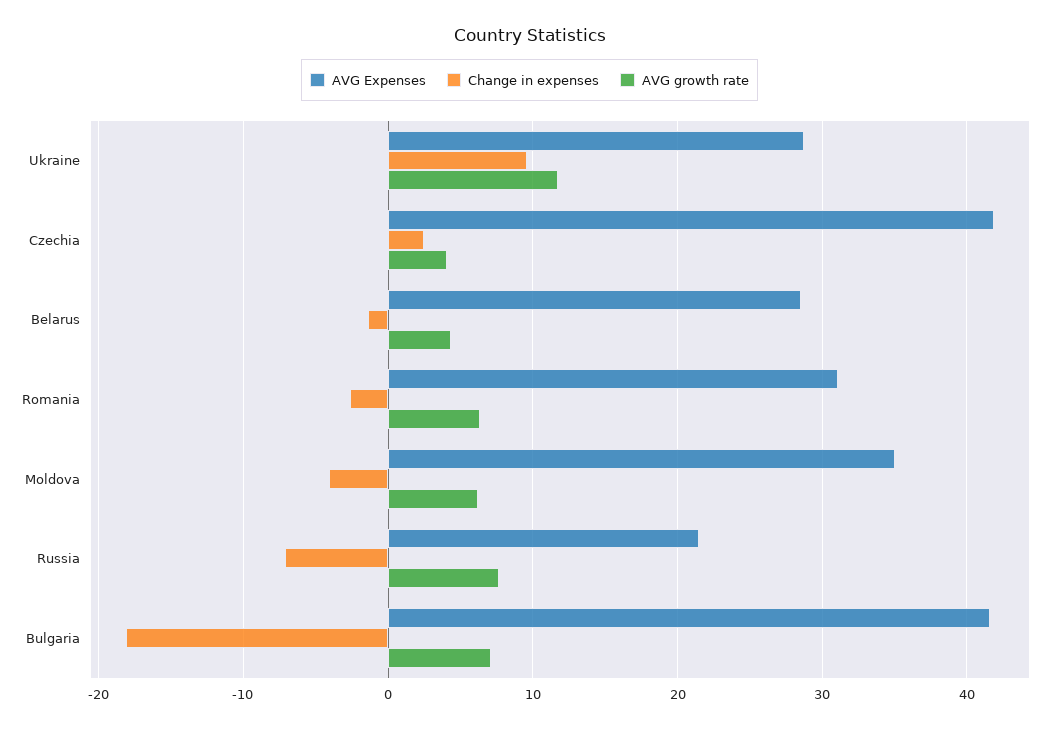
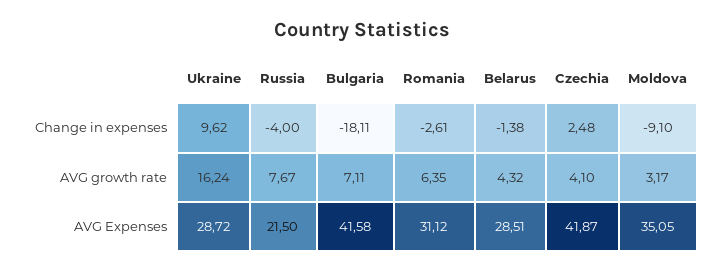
  {
    "AVG Expenses": {
      "Ukraine": 28.72,
      "Czechia": 41.87,
      "Belarus": 28.51,
      "Romania": 31.12,
      "Moldova": 35.05,
      "Russia": 21.5,
      "Bulgaria": 41.58
    },
    "Change in expenses": {
      "Ukraine": 9.62,
      "Czechia": 2.48,
      "Belarus": -1.38,
      "Romania": -2.61,
-     "Moldova": -4,
+     "Moldova": -9.1,
-     "Russia": -7,
+     "Russia": -4,
      "Bulgaria": -18.11
    },
    "AVG growth rate": {
-     "Ukraine": 12,
+     "Ukraine": 16.24,
      "Czechia": 4.1,
      "Belarus": 4.32,
      "Romania": 6.35,
-     "Moldova": 6,
+     "Moldova": 3.17,
      "Russia": 7.67,
      "Bulgaria": 7.11
    }
  }

